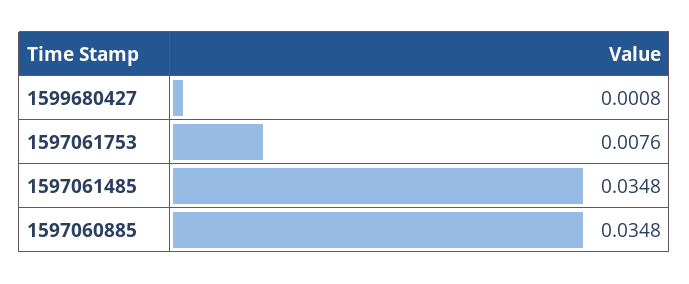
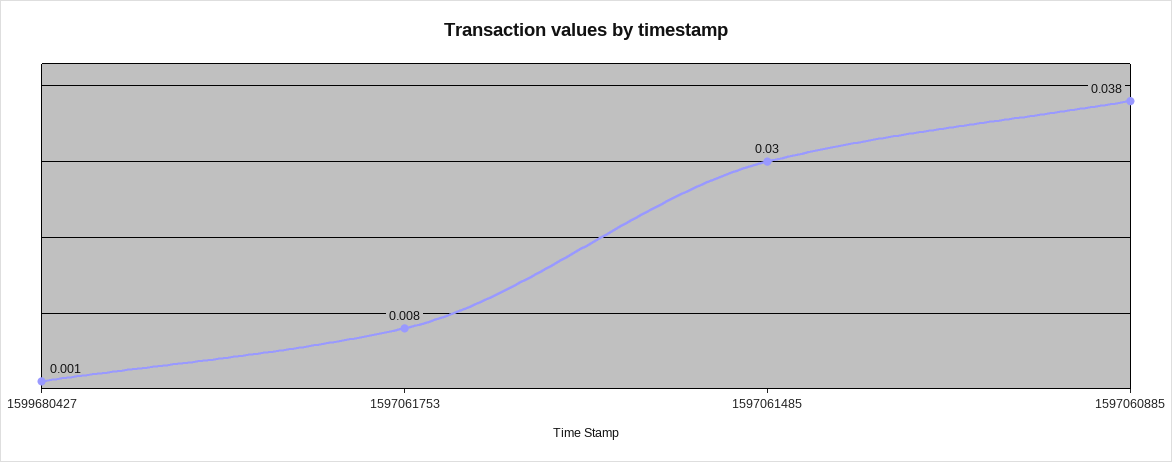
  {
    "1599680427": 0.0008,
    "1597061753": 0.0076,
-   "1597061485": 0.0348,
+   "1597061485": 0.03,
-   "1597060885": 0.0348
+   "1597060885": 0.038
  }

